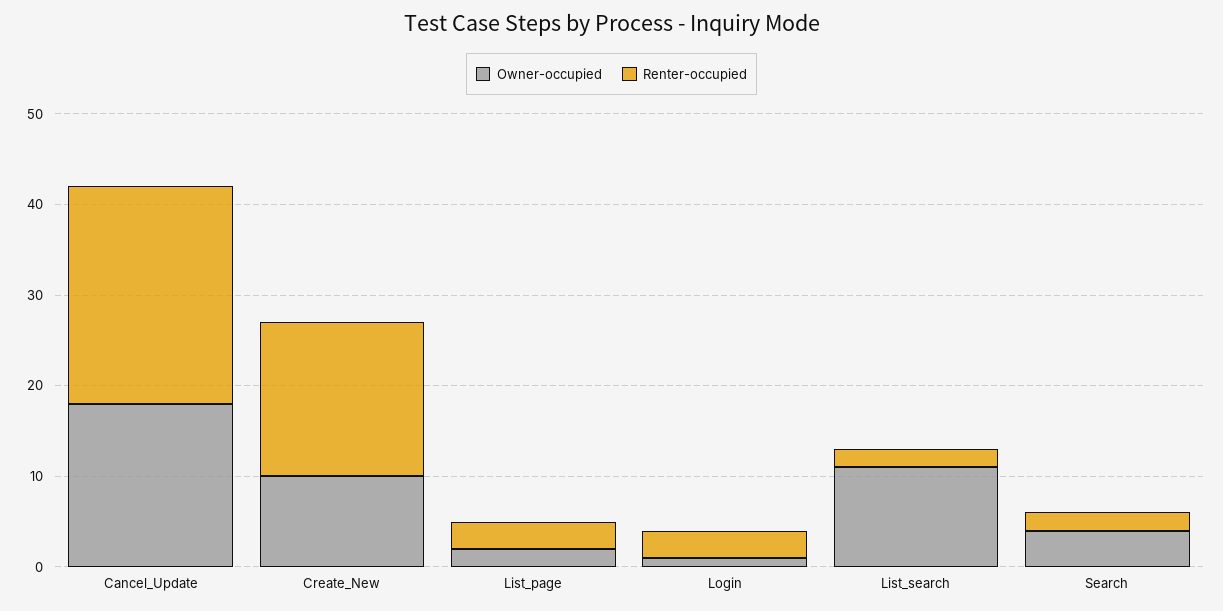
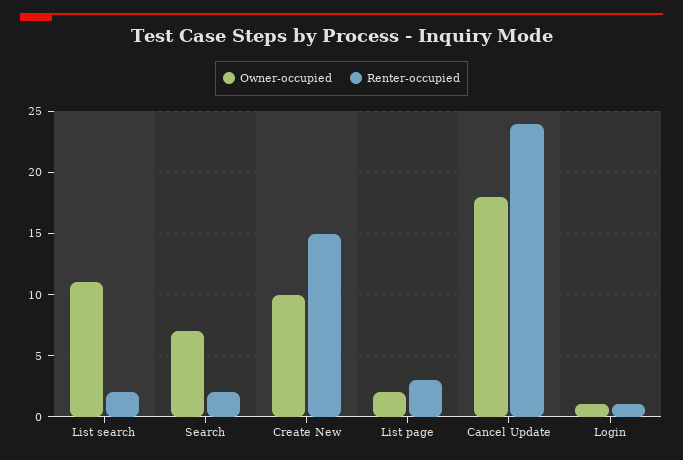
  {
    "Owner-occupied": {
      "Cancel_Update": 18,
      "Create_New": 10,
      "List_page": 2,
      "Login": 1,
      "List_search": 11,
-     "Search": 4
+     "Search": 7
    },
    "Renter-occupied": {
      "Cancel_Update": 24,
-     "Create_New": 17,
+     "Create_New": 15,
      "List_page": 3,
-     "Login": 3,
+     "Login": 1,
      "List_search": 2,
      "Search": 2
    }
  }

